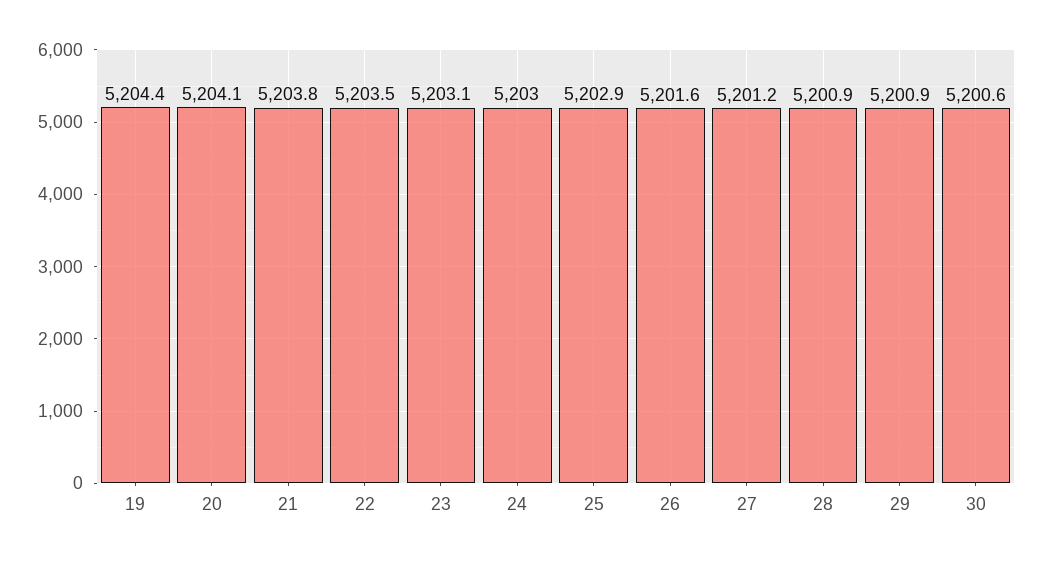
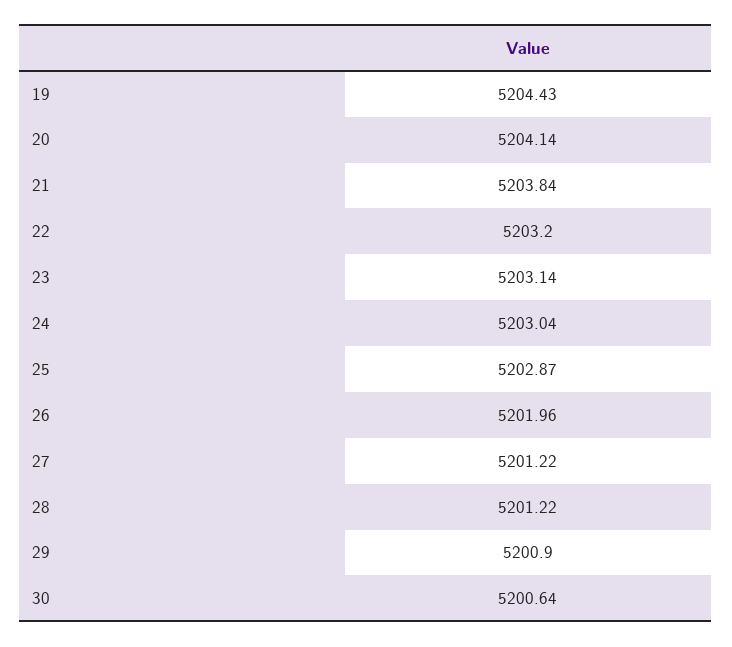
  {
    "19": 5204.43,
    "20": 5204.14,
    "21": 5203.84,
-   "22": 5203.5,
+   "22": 5203.2,
    "23": 5203.14,
    "24": 5203.04,
    "25": 5202.87,
-   "26": 5201.6,
+   "26": 5201.96,
    "27": 5201.22,
-   "28": 5200.9,
+   "28": 5201.22,
    "29": 5200.9,
    "30": 5200.64
  }

